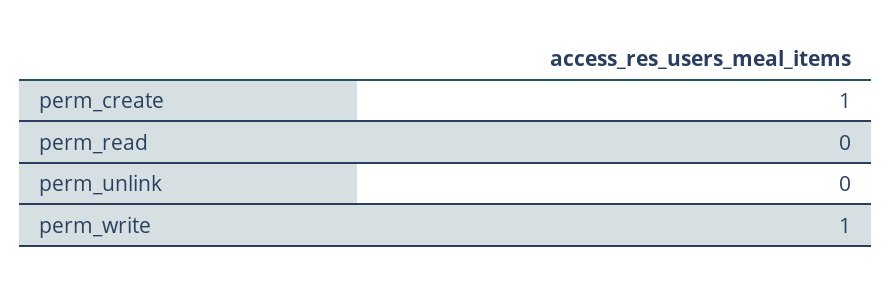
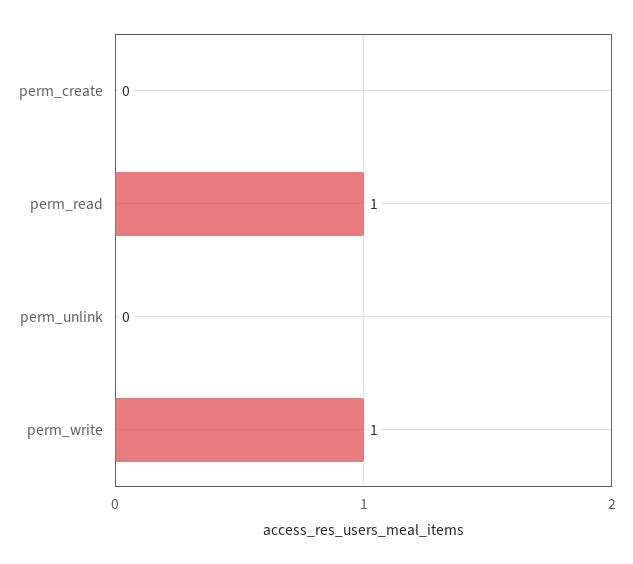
  {
-   "perm_create": 1,
+   "perm_create": 0,
-   "perm_read": 0,
+   "perm_read": 1,
    "perm_unlink": 0,
    "perm_write": 1
  }

